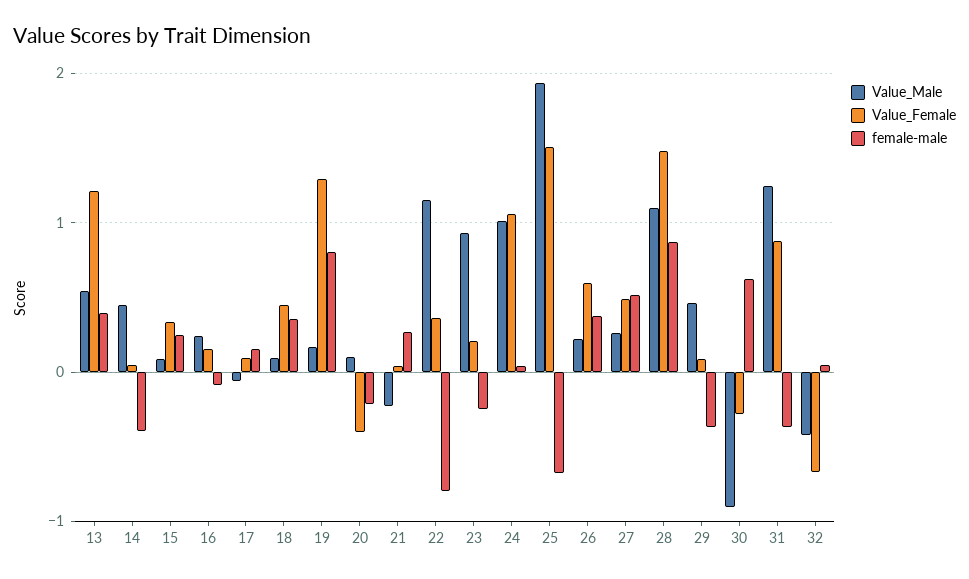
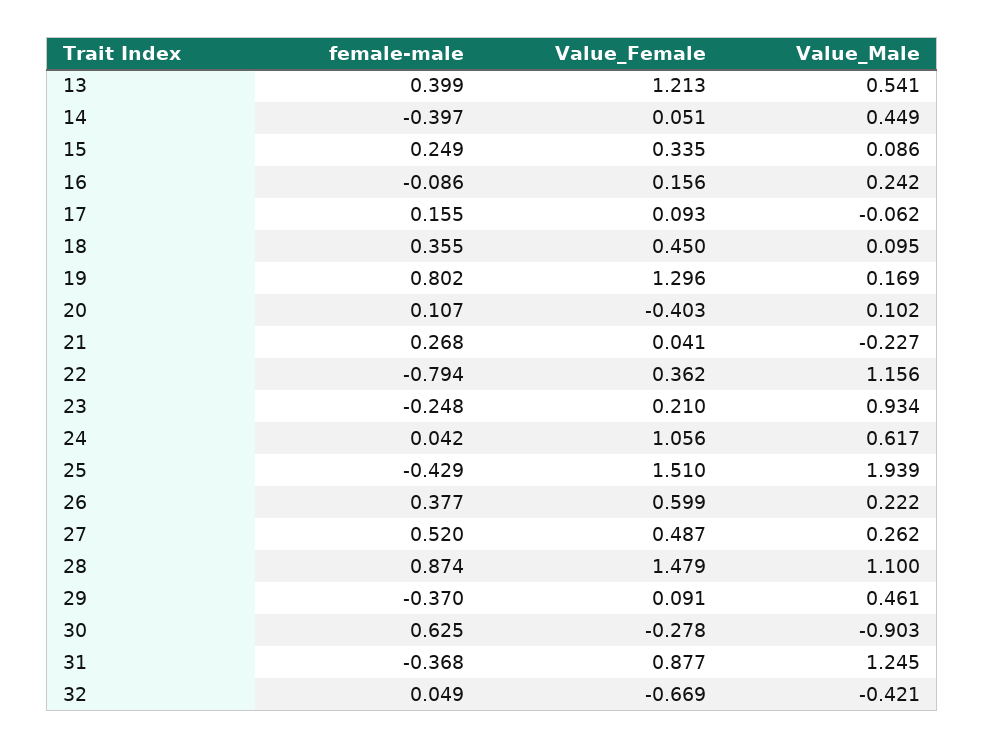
  {
    "Value_Male": {
      "13": 0.541,
      "14": 0.449,
      "15": 0.086,
      "16": 0.242,
      "17": -0.062,
      "18": 0.095,
      "19": 0.169,
      "20": 0.102,
      "21": -0.227,
      "22": 1.156,
      "23": 0.934,
-     "24": 1,
+     "24": 0.617,
      "25": 1.939,
      "26": 0.222,
      "27": 0.262,
      "28": 1.1,
      "29": 0.461,
      "30": -0.903,
      "31": 1.245,
      "32": -0.421
    },
    "Value_Female": {
      "13": 1.213,
      "14": 0.051,
      "15": 0.335,
      "16": 0.156,
      "17": 0.093,
      "18": 0.45,
      "19": 1.296,
      "20": -0.403,
      "21": 0.041,
      "22": 0.362,
      "23": 0.21,
      "24": 1.056,
      "25": 1.51,
      "26": 0.599,
      "27": 0.487,
      "28": 1.479,
      "29": 0.091,
      "30": -0.278,
      "31": 0.877,
      "32": -0.669
    },
    "female-male": {
      "13": 0.399,
      "14": -0.397,
      "15": 0.249,
      "16": -0.086,
      "17": 0.155,
      "18": 0.355,
      "19": 0.802,
-     "20": -0.2,
+     "20": 0.107,
      "21": 0.268,
      "22": -0.794,
      "23": -0.248,
      "24": 0.042,
-     "25": -0.7,
+     "25": -0.429,
      "26": 0.377,
      "27": 0.52,
      "28": 0.874,
      "29": -0.37,
      "30": 0.625,
      "31": -0.368,
      "32": 0.049
    }
  }

